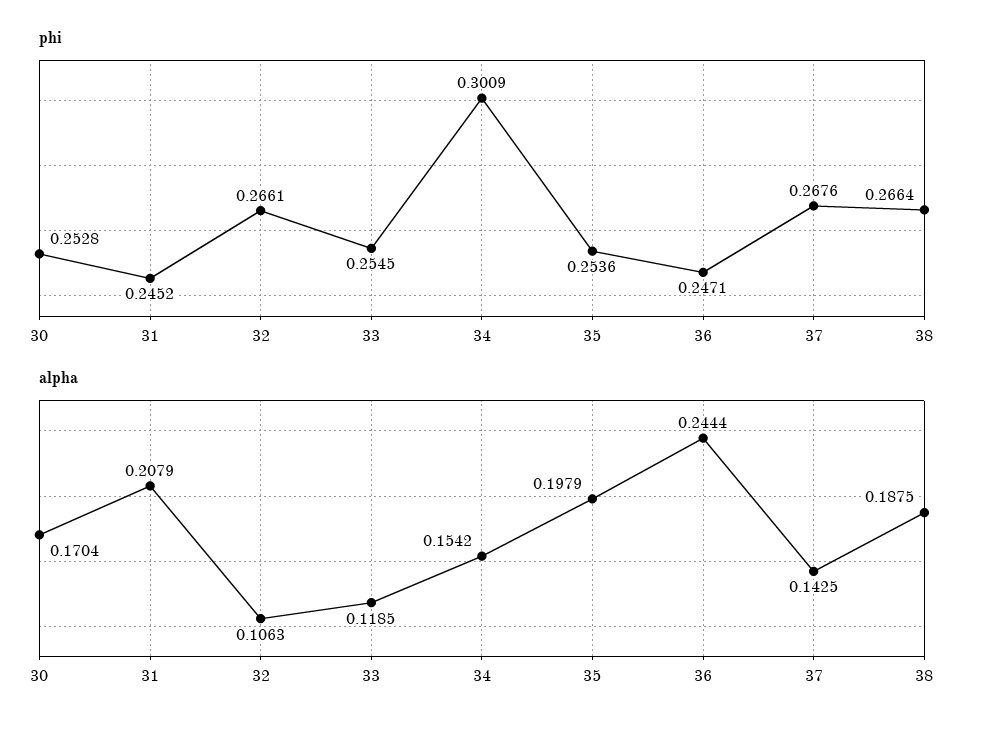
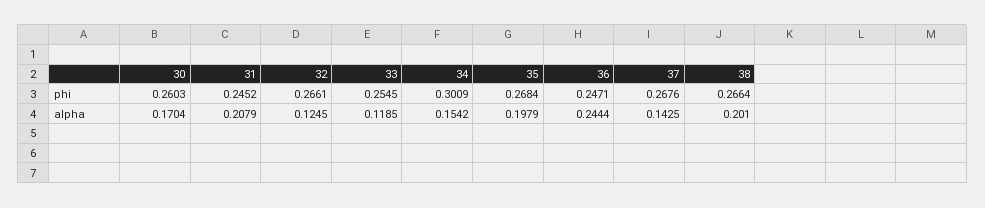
  {
    "phi": {
-     "30": 0.2528,
+     "30": 0.2603,
      "31": 0.2452,
      "32": 0.2661,
      "33": 0.2545,
      "34": 0.3009,
-     "35": 0.2536,
+     "35": 0.2684,
      "36": 0.2471,
      "37": 0.2676,
      "38": 0.2664
    },
    "alpha": {
      "30": 0.1704,
      "31": 0.2079,
-     "32": 0.1063,
+     "32": 0.1245,
      "33": 0.1185,
      "34": 0.1542,
      "35": 0.1979,
      "36": 0.2444,
      "37": 0.1425,
-     "38": 0.1875
+     "38": 0.201
    }
  }

